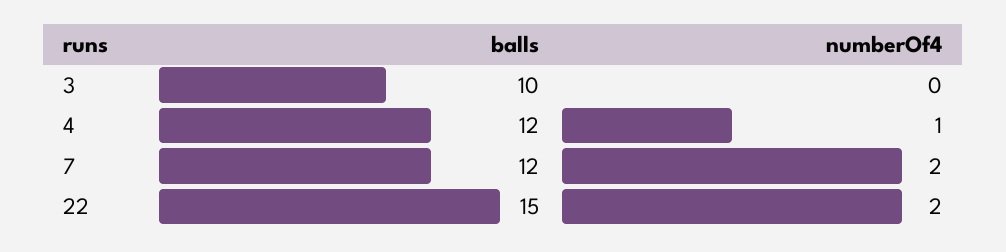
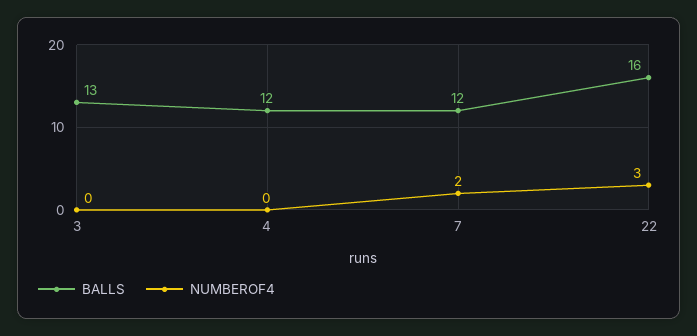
  {
    "balls": {
-     "3": 10,
+     "3": 13,
      "4": 12,
      "7": 12,
-     "22": 15
+     "22": 16
    },
    "numberOf4": {
      "3": 0,
-     "4": 1,
+     "4": 0,
      "7": 2,
-     "22": 2
+     "22": 3
    }
  }

